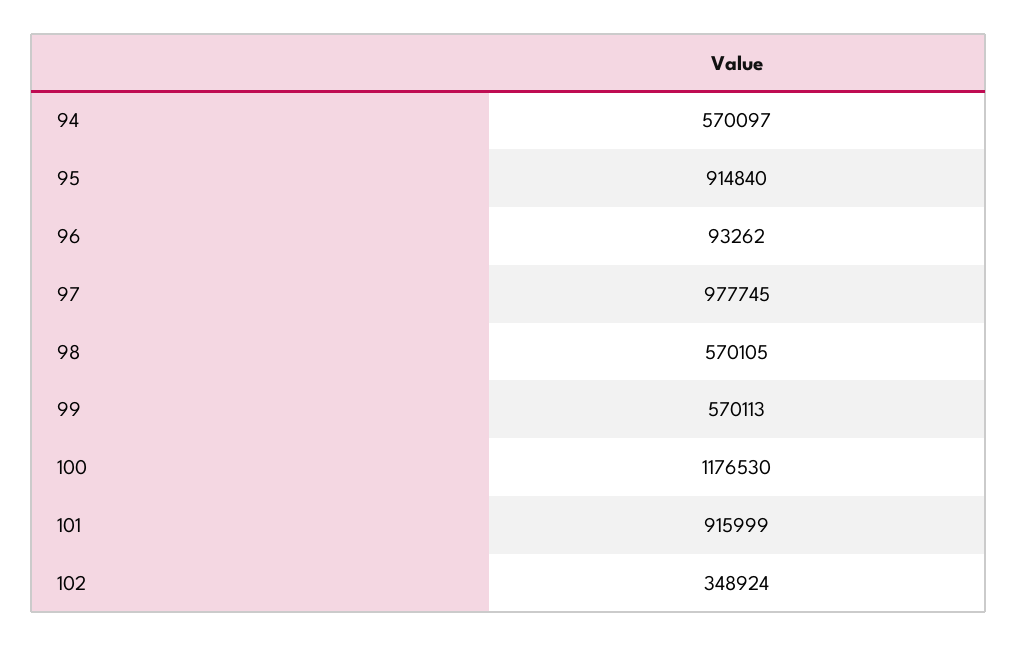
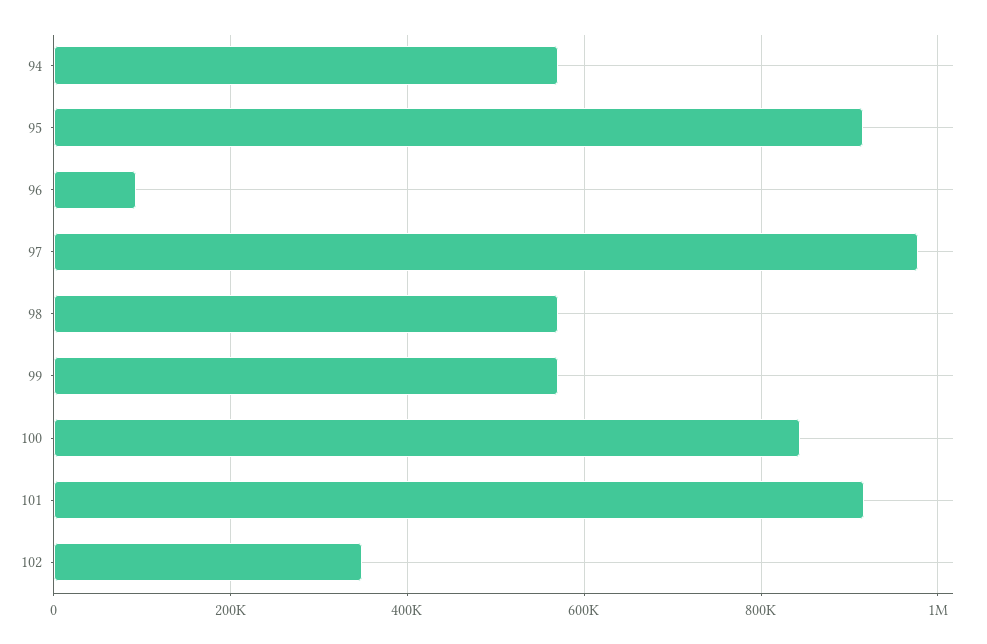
  {
    "94": 570097,
    "95": 914840,
    "96": 93262,
    "97": 977745,
    "98": 570105,
    "99": 570113,
-   "100": 1176530,
+   "100": 840000,
    "101": 915999,
    "102": 348924
  }

